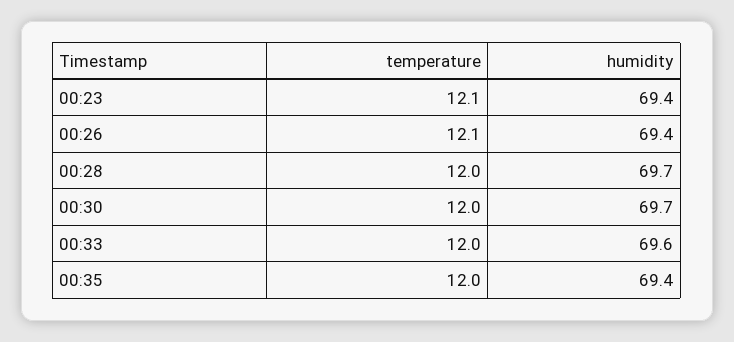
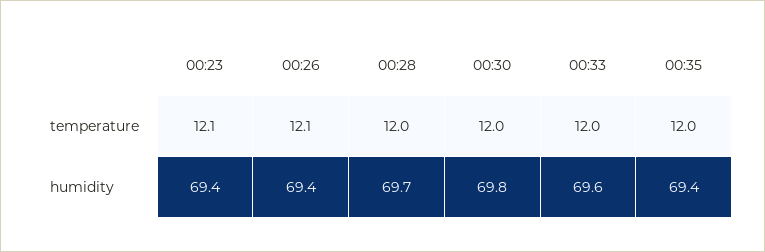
  {
    "temperature": {
      "00:23": 12.1,
      "00:26": 12.1,
      "00:28": 12,
      "00:30": 12,
      "00:33": 12,
      "00:35": 12
    },
    "humidity": {
      "00:23": 69.4,
      "00:26": 69.4,
      "00:28": 69.7,
-     "00:30": 69.7,
+     "00:30": 69.8,
      "00:33": 69.6,
      "00:35": 69.4
    }
  }

